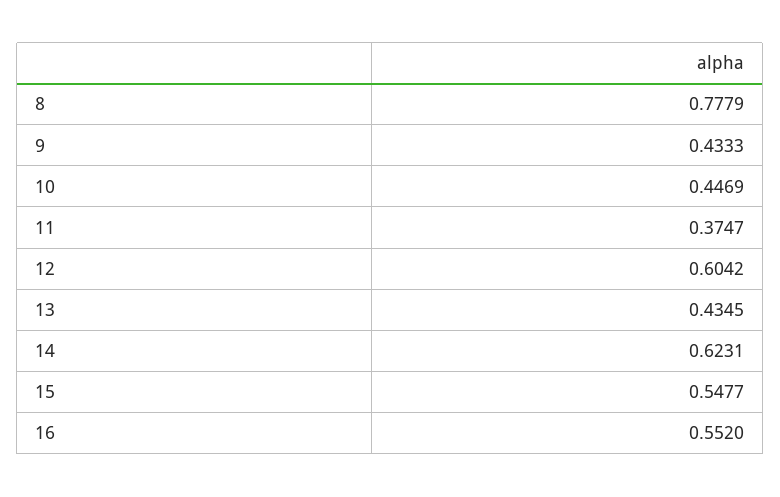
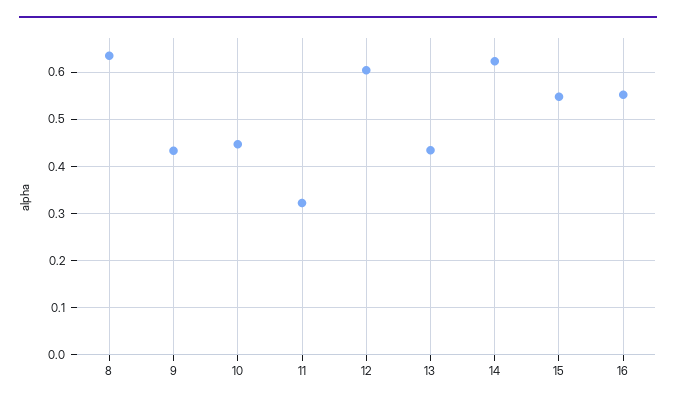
  {
-   "8": 0.7779,
+   "8": 0.64,
    "9": 0.4333,
    "10": 0.4469,
-   "11": 0.3747,
+   "11": 0.32,
    "12": 0.6042,
    "13": 0.4345,
    "14": 0.6231,
    "15": 0.5477,
    "16": 0.552
  }

